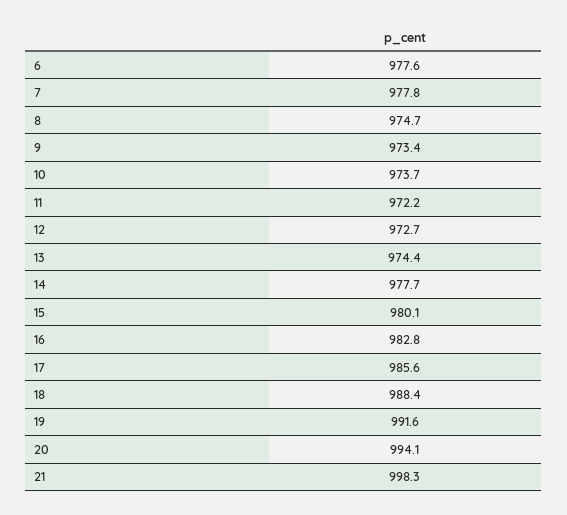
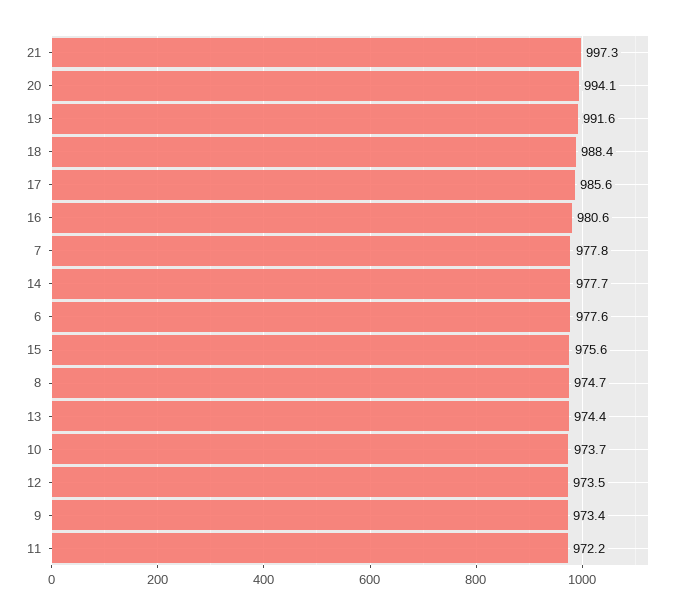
  {
    "6": 977.6,
    "7": 977.8,
    "8": 974.7,
    "9": 973.4,
    "10": 973.7,
    "11": 972.2,
-   "12": 972.7,
+   "12": 973.5,
    "13": 974.4,
    "14": 977.7,
-   "15": 980.1,
+   "15": 975.6,
-   "16": 982.8,
+   "16": 980.6,
    "17": 985.6,
    "18": 988.4,
    "19": 991.6,
    "20": 994.1,
-   "21": 998.3
+   "21": 997.3
  }

